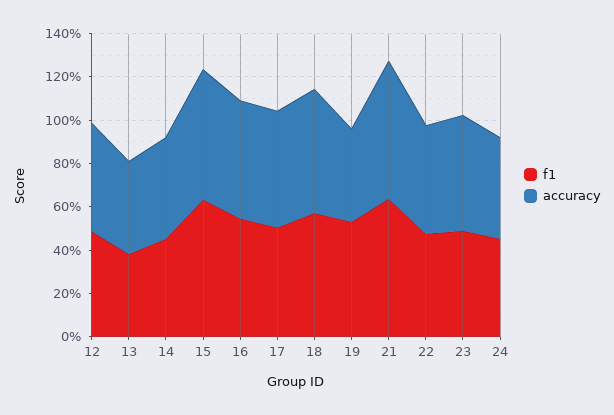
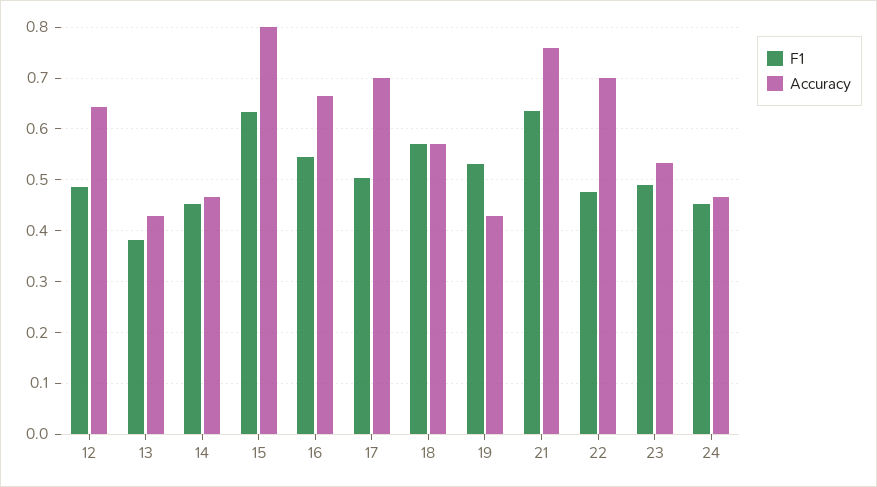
  {
    "f1": {
      "12": 0.48,
      "13": 0.38,
      "14": 0.46,
      "15": 0.64,
      "16": 0.54,
      "17": 0.5,
      "18": 0.58,
      "19": 0.54,
      "21": 0.64,
      "22": 0.48,
      "23": 0.48,
      "24": 0.46
    },
    "accuracy": {
-     "12": 0.5,
+     "12": 0.64,
      "13": 0.42,
      "14": 0.46,
-     "15": 0.6,
+     "15": 0.8,
-     "16": 0.55,
+     "16": 0.66,
-     "17": 0.55,
+     "17": 0.7,
      "18": 0.58,
      "19": 0.42,
-     "21": 0.65,
+     "21": 0.76,
-     "22": 0.5,
+     "22": 0.7,
      "23": 0.54,
      "24": 0.46
    }
  }

